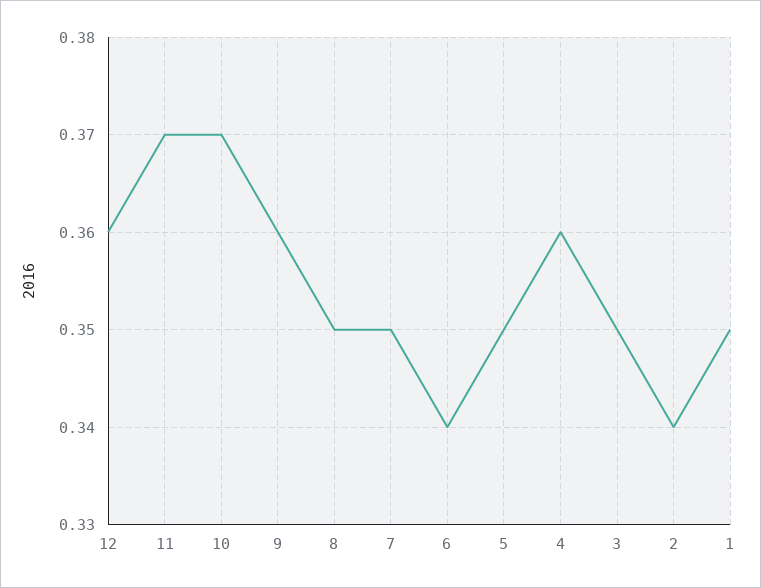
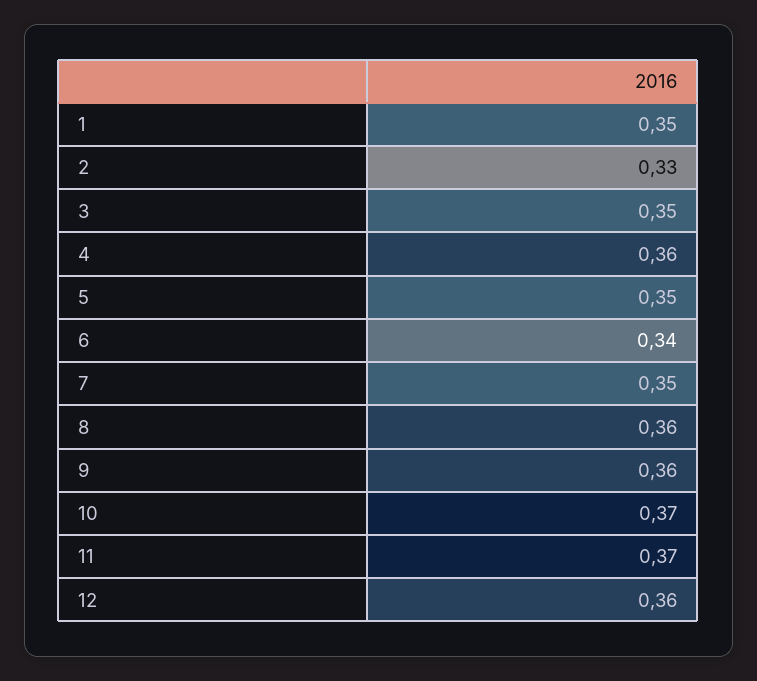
  {
    "12": 0.36,
    "11": 0.37,
    "10": 0.37,
    "9": 0.36,
-   "8": 0.35,
+   "8": 0.36,
    "7": 0.35,
    "6": 0.34,
    "5": 0.35,
    "4": 0.36,
    "3": 0.35,
-   "2": 0.34,
+   "2": 0.33,
    "1": 0.35
  }

